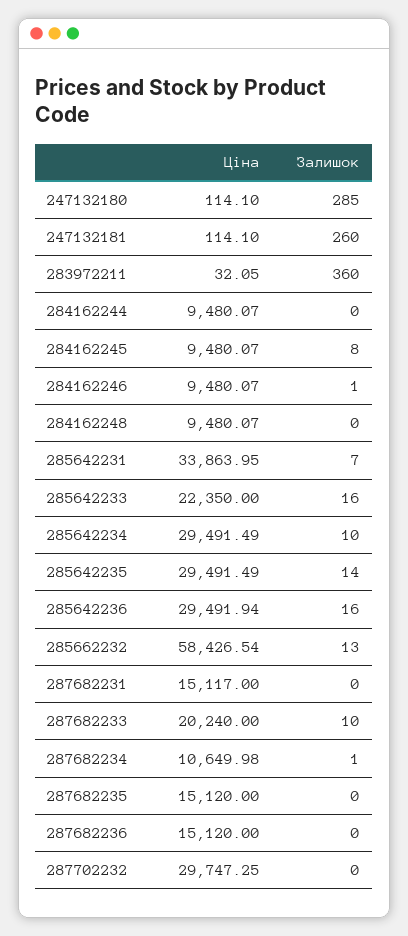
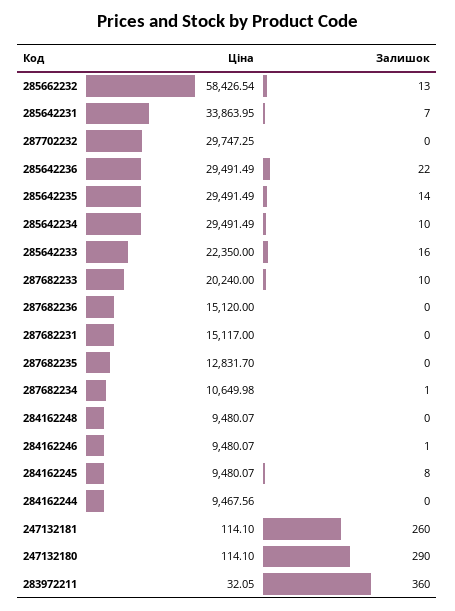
  {
    "Ціна": {
      "247132180": 114.1,
      "247132181": 114.1,
      "283972211": 32.05,
-     "284162244": 9480.07,
+     "284162244": 9467.56,
      "284162245": 9480.07,
      "284162246": 9480.07,
      "284162248": 9480.07,
      "285642231": 33863.95,
      "285642233": 22350,
      "285642234": 29491.49,
      "285642235": 29491.49,
-     "285642236": 29491.94,
+     "285642236": 29491.49,
      "285662232": 58426.54,
      "287682231": 15117,
      "287682233": 20240,
      "287682234": 10649.98,
-     "287682235": 15120,
+     "287682235": 12831.7,
      "287682236": 15120,
      "287702232": 29747.25
    },
    "Залишок": {
-     "247132180": 285,
+     "247132180": 290,
      "247132181": 260,
      "283972211": 360,
      "284162244": 0,
      "284162245": 8,
      "284162246": 1,
      "284162248": 0,
      "285642231": 7,
      "285642233": 16,
      "285642234": 10,
      "285642235": 14,
-     "285642236": 16,
+     "285642236": 22,
      "285662232": 13,
      "287682231": 0,
      "287682233": 10,
      "287682234": 1,
      "287682235": 0,
      "287682236": 0,
      "287702232": 0
    }
  }

